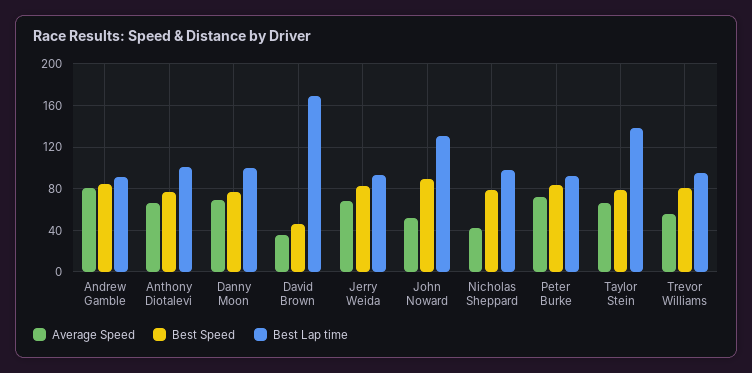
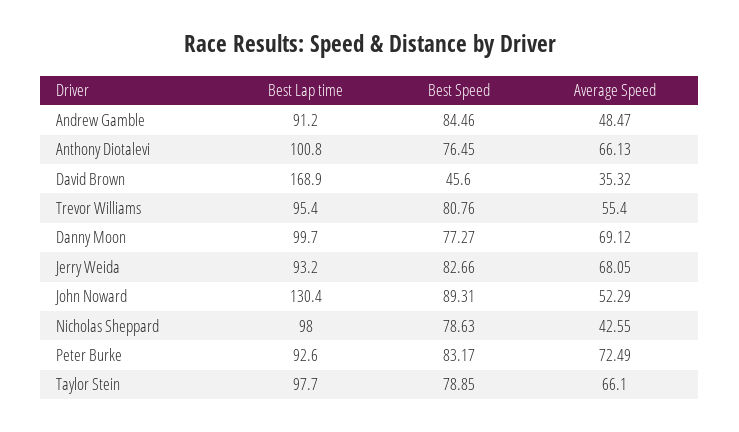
  {
    "Average Speed": {
-     "Andrew Gamble": 80,
+     "Andrew Gamble": 48.47,
      "Anthony Diotalevi": 66.13,
      "Danny Moon": 69.12,
      "David Brown": 35.32,
      "Jerry Weida": 68.05,
      "John Noward": 52.29,
      "Nicholas Sheppard": 42.55,
      "Peter Burke": 72.49,
      "Taylor Stein": 66.1,
      "Trevor Williams": 55.4
    },
    "Best Speed": {
      "Andrew Gamble": 84.46,
      "Anthony Diotalevi": 76.45,
      "Danny Moon": 77.27,
      "David Brown": 45.6,
      "Jerry Weida": 82.66,
      "John Noward": 89.31,
      "Nicholas Sheppard": 78.63,
      "Peter Burke": 83.17,
      "Taylor Stein": 78.85,
      "Trevor Williams": 80.76
    },
    "Best Lap time": {
      "Andrew Gamble": 91.2,
      "Anthony Diotalevi": 100.8,
      "Danny Moon": 99.7,
      "David Brown": 168.9,
      "Jerry Weida": 93.2,
      "John Noward": 130.4,
      "Nicholas Sheppard": 98,
      "Peter Burke": 92.6,
-     "Taylor Stein": 140,
+     "Taylor Stein": 97.7,
      "Trevor Williams": 95.4
    }
  }

